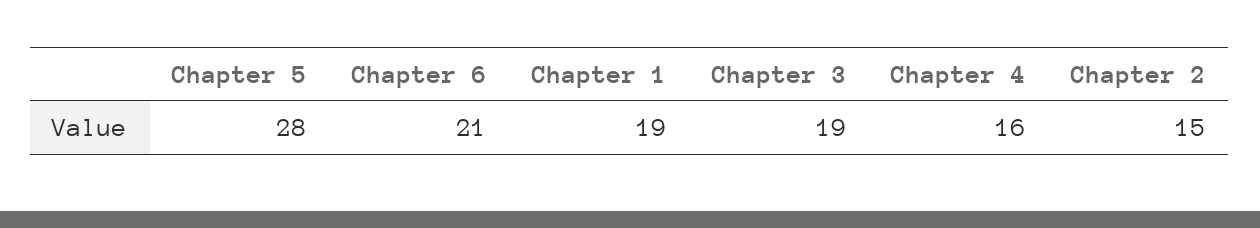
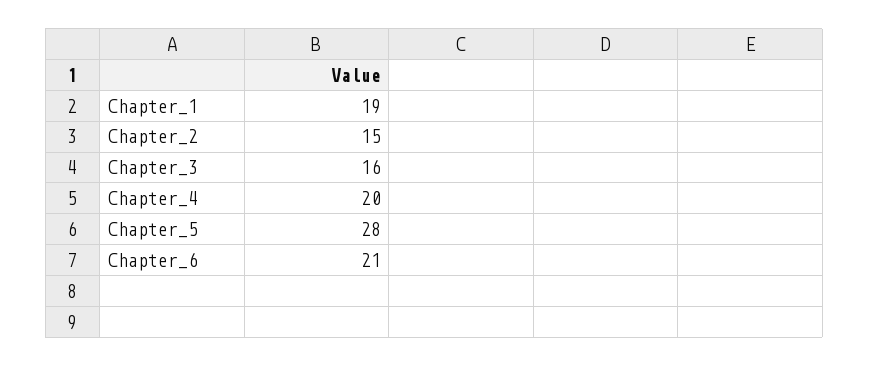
  {
    "Chapter 5": 28,
    "Chapter 6": 21,
    "Chapter 1": 19,
-   "Chapter 3": 19,
+   "Chapter 3": 16,
-   "Chapter 4": 16,
+   "Chapter 4": 20,
    "Chapter 2": 15
  }

